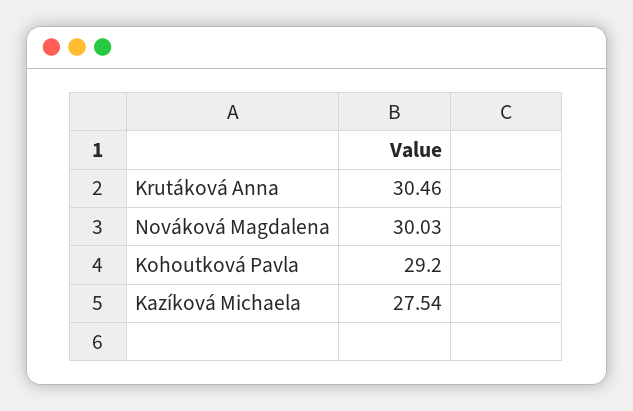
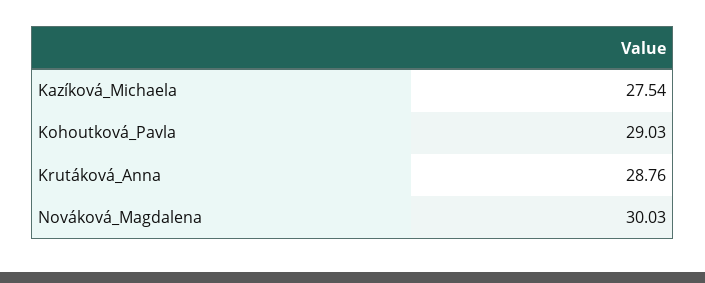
  {
-   "Krutáková Anna": 30.46,
+   "Krutáková Anna": 28.76,
    "Nováková Magdalena": 30.03,
-   "Kohoutková Pavla": 29.2,
+   "Kohoutková Pavla": 29.03,
    "Kazíková Michaela": 27.54
  }

